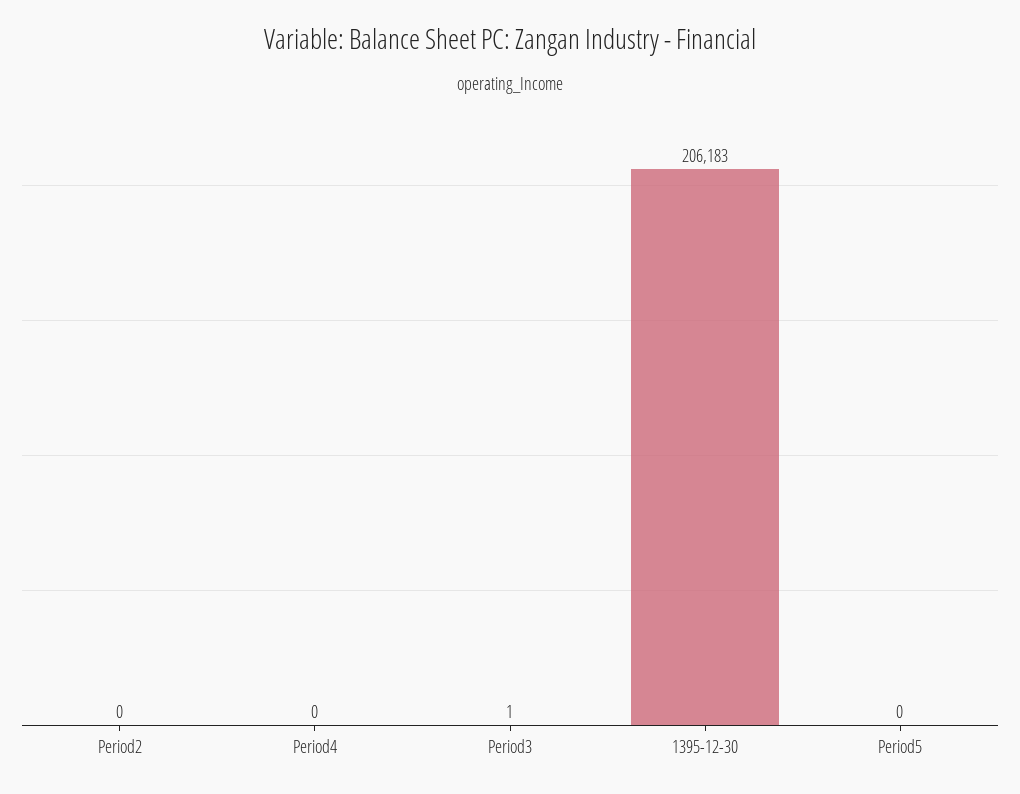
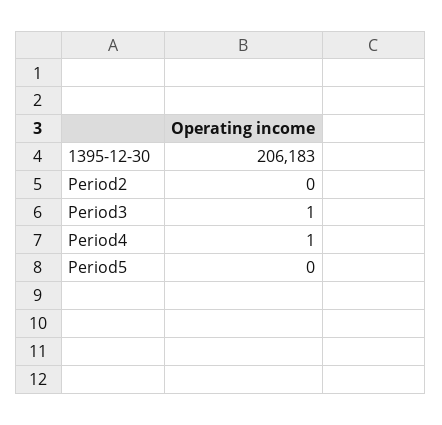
  {
    "Period2": 0,
-   "Period4": 0,
+   "Period4": 1,
    "Period3": 1,
    "1395-12-30": 206183,
    "Period5": 0
  }

